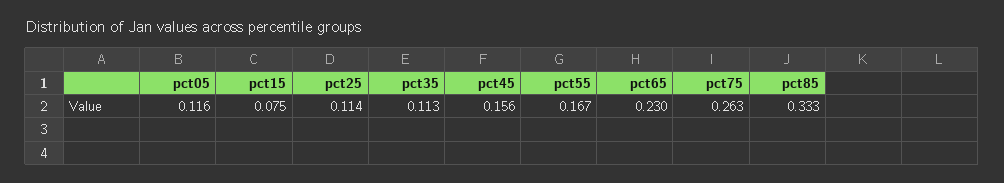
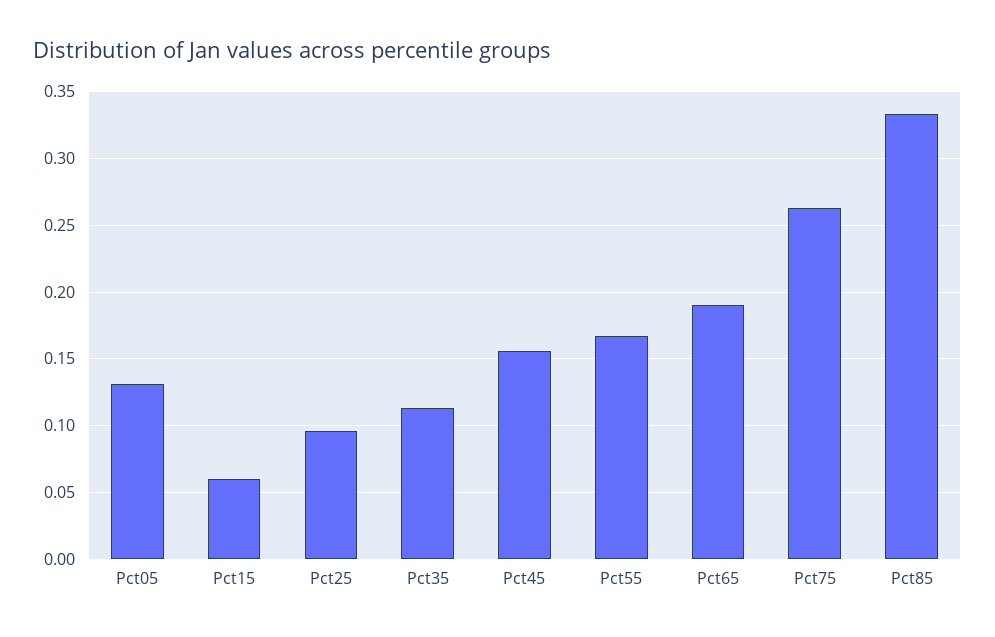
  {
-   "pct05": 0.116,
+   "pct05": 0.13,
-   "pct15": 0.075,
+   "pct15": 0.06,
-   "pct25": 0.114,
+   "pct25": 0.095,
    "pct35": 0.113,
    "pct45": 0.156,
    "pct55": 0.167,
-   "pct65": 0.23,
+   "pct65": 0.19,
    "pct75": 0.263,
    "pct85": 0.333
  }

